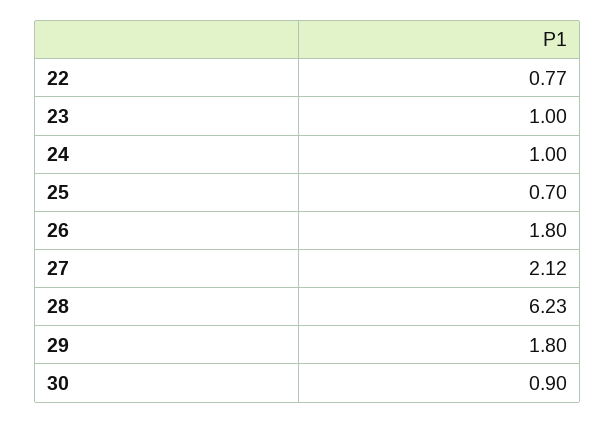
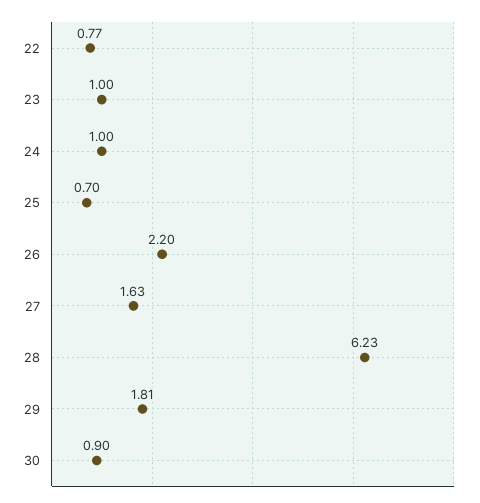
  {
    "22": 0.77,
    "23": 1,
    "24": 1,
    "25": 0.7,
-   "26": 1.8,
+   "26": 2.2,
-   "27": 2.12,
+   "27": 1.63,
    "28": 6.23,
-   "29": 1.8,
+   "29": 1.81,
    "30": 0.9
  }

